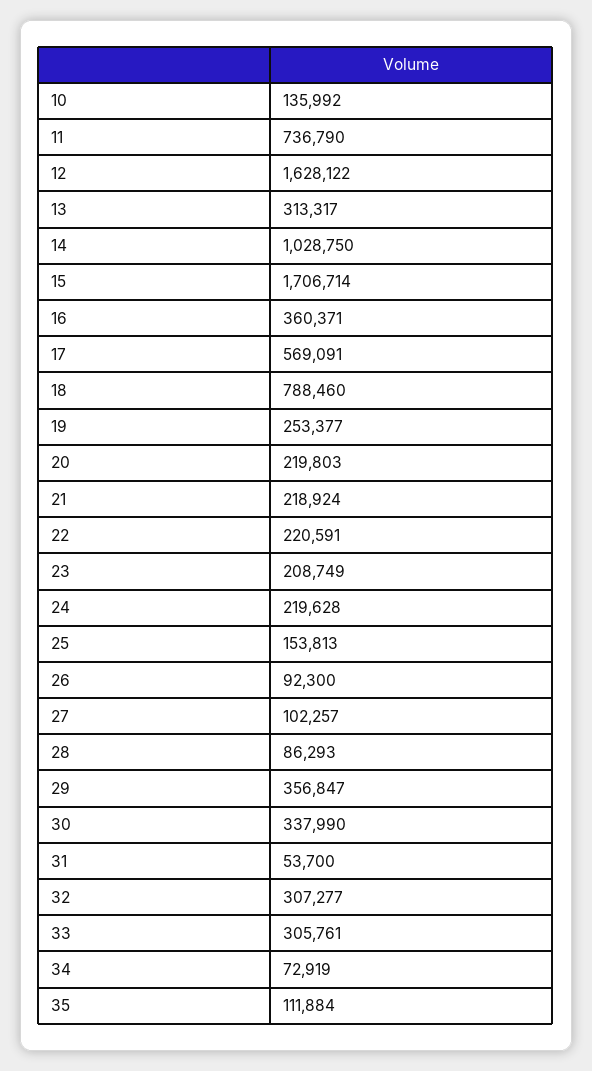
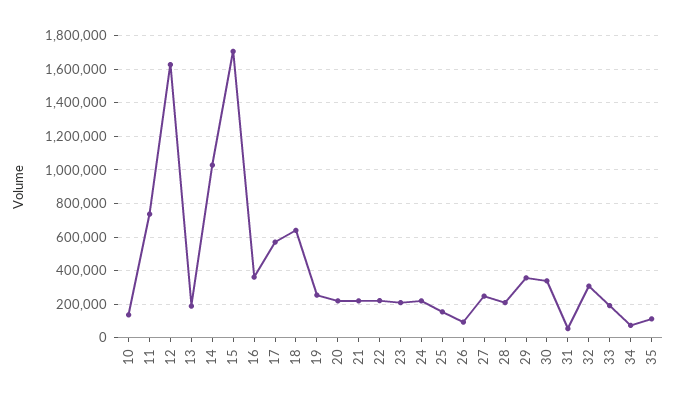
  {
    "10": 135992,
    "11": 736790,
    "12": 1628122,
-   "13": 313317,
+   "13": 200000,
    "14": 1028750,
    "15": 1706714,
    "16": 360371,
    "17": 569091,
-   "18": 788460,
+   "18": 650000,
    "19": 253377,
    "20": 219803,
    "21": 218924,
    "22": 220591,
    "23": 208749,
    "24": 219628,
    "25": 153813,
    "26": 92300,
-   "27": 102257,
+   "27": 250000,
-   "28": 86293,
+   "28": 200000,
    "29": 356847,
    "30": 337990,
    "31": 53700,
    "32": 307277,
-   "33": 305761,
+   "33": 200000,
    "34": 72919,
    "35": 111884
  }

